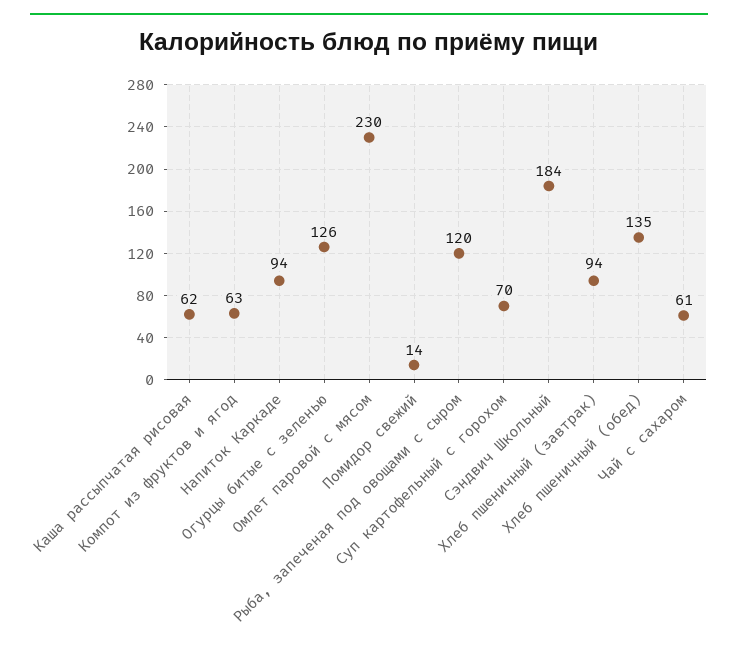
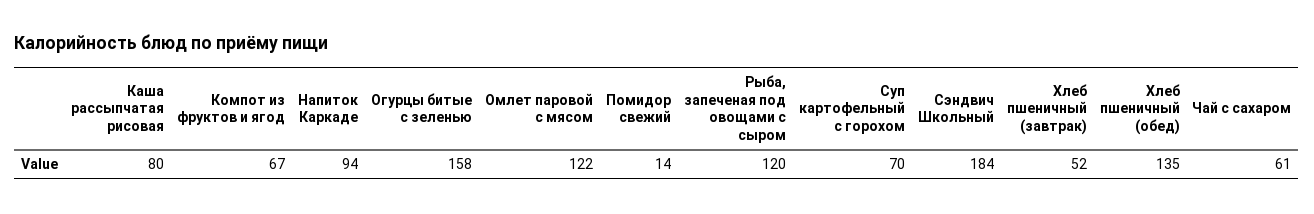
  {
-   "Каша рассыпчатая рисовая": 62,
+   "Каша рассыпчатая рисовая": 80,
-   "Компот из фруктов и ягод": 63,
+   "Компот из фруктов и ягод": 67,
    "Напиток Каркаде": 94,
-   "Огурцы битые с зеленью": 126,
+   "Огурцы битые с зеленью": 158,
-   "Омлет паровой с мясом": 230,
+   "Омлет паровой с мясом": 122,
    "Помидор свежий": 14,
    "Рыба, запеченая под овощами с сыром": 120,
    "Суп картофельный с горохом": 70,
    "Сэндвич Школьный": 184,
-   "Хлеб пшеничный (завтрак)": 94,
+   "Хлеб пшеничный (завтрак)": 52,
    "Хлеб пшеничный (обед)": 135,
    "Чай с сахаром": 61
  }

